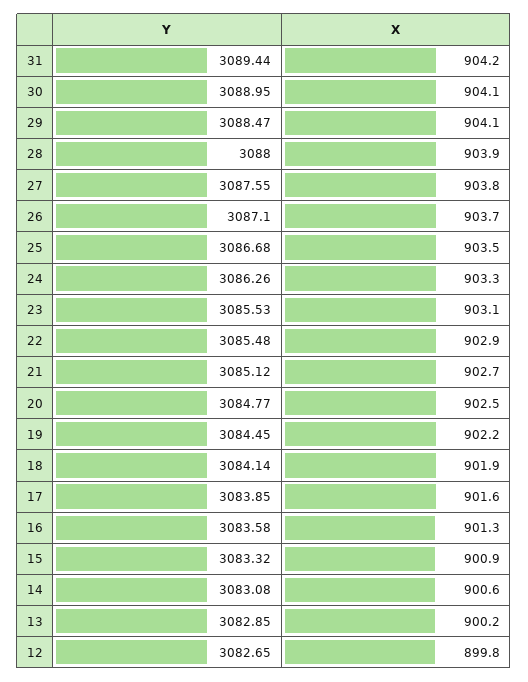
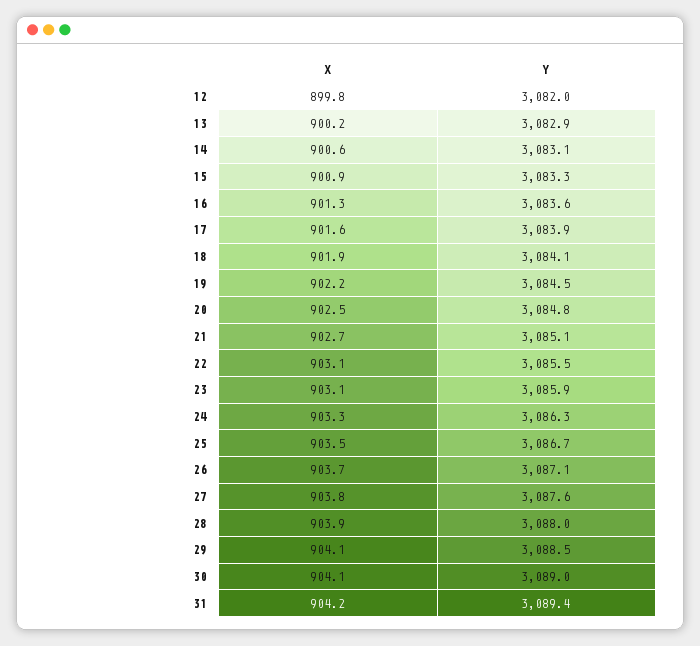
  {
    "Y": {
      "31": 3089.44,
      "30": 3088.95,
      "29": 3088.47,
      "28": 3088,
      "27": 3087.55,
      "26": 3087.1,
      "25": 3086.68,
      "24": 3086.26,
-     "23": 3085.53,
+     "23": 3085.9,
      "22": 3085.48,
      "21": 3085.12,
      "20": 3084.77,
      "19": 3084.45,
      "18": 3084.14,
      "17": 3083.85,
      "16": 3083.58,
      "15": 3083.32,
      "14": 3083.08,
      "13": 3082.85,
-     "12": 3082.65
+     "12": 3082
    },
    "X": {
      "31": 904.2,
      "30": 904.1,
      "29": 904.1,
      "28": 903.9,
      "27": 903.8,
      "26": 903.7,
      "25": 903.5,
      "24": 903.3,
      "23": 903.1,
-     "22": 902.9,
+     "22": 903.1,
      "21": 902.7,
      "20": 902.5,
      "19": 902.2,
      "18": 901.9,
      "17": 901.6,
      "16": 901.3,
      "15": 900.9,
      "14": 900.6,
      "13": 900.2,
      "12": 899.8
    }
  }

